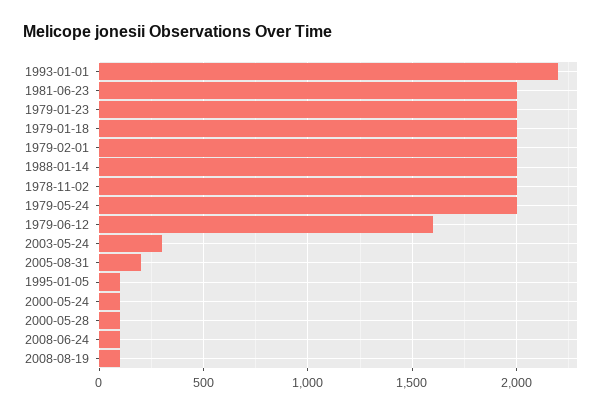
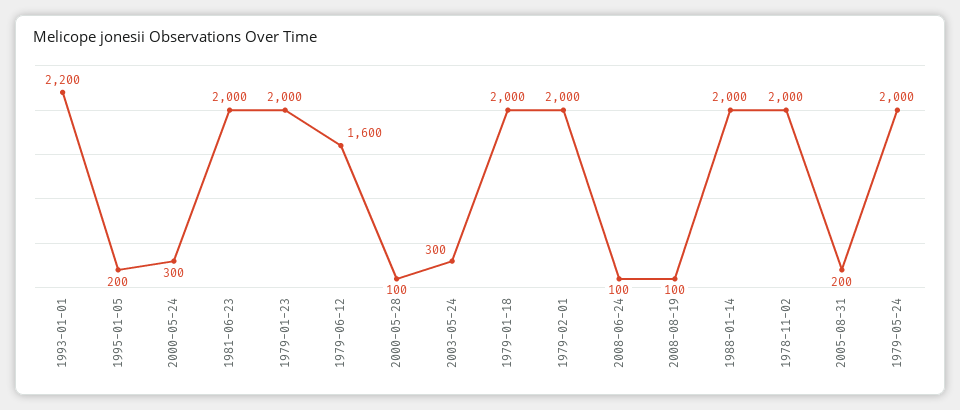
  {
    "1993-01-01": 2200,
    "1981-06-23": 2000,
    "1979-01-23": 2000,
    "1979-01-18": 2000,
    "1979-02-01": 2000,
    "1988-01-14": 2000,
    "1978-11-02": 2000,
    "1979-05-24": 2000,
    "1979-06-12": 1600,
    "2003-05-24": 300,
    "2005-08-31": 200,
-   "1995-01-05": 100,
+   "1995-01-05": 200,
-   "2000-05-24": 100,
+   "2000-05-24": 300,
    "2000-05-28": 100,
    "2008-06-24": 100,
    "2008-08-19": 100
  }

